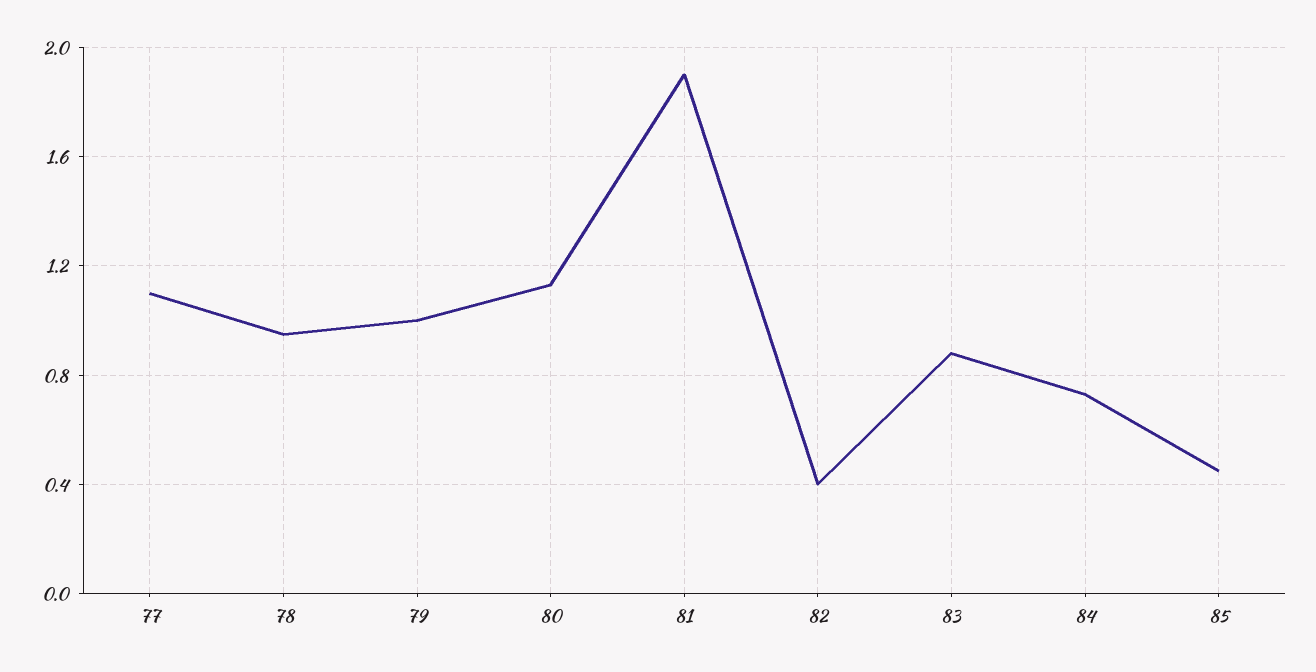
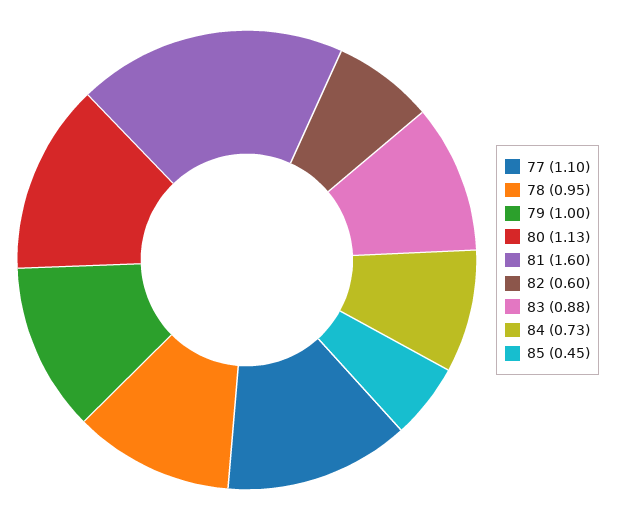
  {
    "77": 1.1,
    "78": 0.95,
    "79": 1,
    "80": 1.13,
-   "81": 1.9,
+   "81": 1.6,
-   "82": 0.4,
+   "82": 0.6,
    "83": 0.88,
    "84": 0.73,
    "85": 0.45
  }

